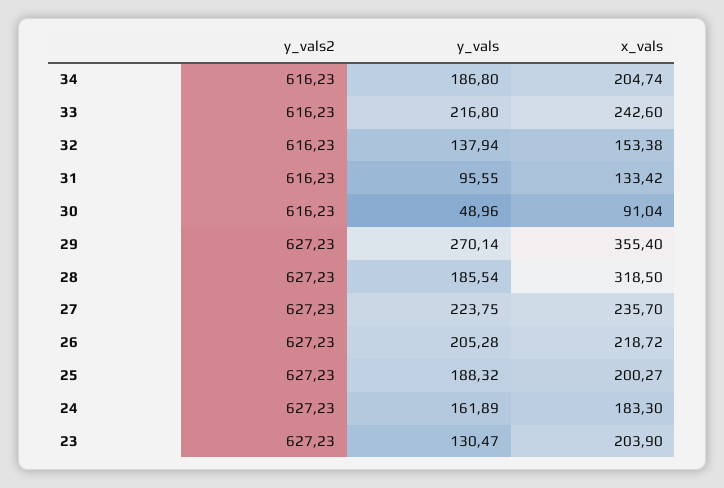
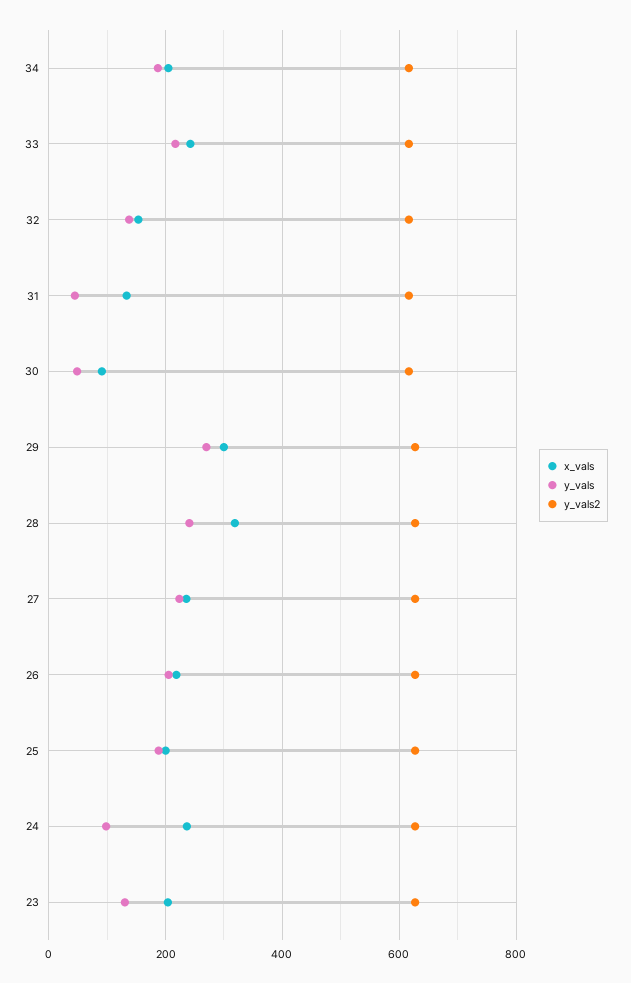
  {
    "y_vals2": {
      "34": 616.23,
      "33": 616.23,
      "32": 616.23,
      "31": 616.23,
      "30": 616.23,
      "29": 627.23,
      "28": 627.23,
      "27": 627.23,
      "26": 627.23,
      "25": 627.23,
      "24": 627.23,
      "23": 627.23
    },
    "y_vals": {
      "34": 186.8,
      "33": 216.8,
      "32": 137.94,
-     "31": 95.55,
+     "31": 40,
      "30": 48.96,
      "29": 270.14,
-     "28": 185.54,
+     "28": 240,
      "27": 223.75,
      "26": 205.28,
      "25": 188.32,
-     "24": 161.89,
+     "24": 100,
      "23": 130.47
    },
    "x_vals": {
      "34": 204.74,
      "33": 242.6,
      "32": 153.38,
      "31": 133.42,
      "30": 91.04,
-     "29": 355.4,
+     "29": 300,
      "28": 318.5,
      "27": 235.7,
      "26": 218.72,
      "25": 200.27,
-     "24": 183.3,
+     "24": 240,
      "23": 203.9
    }
  }

